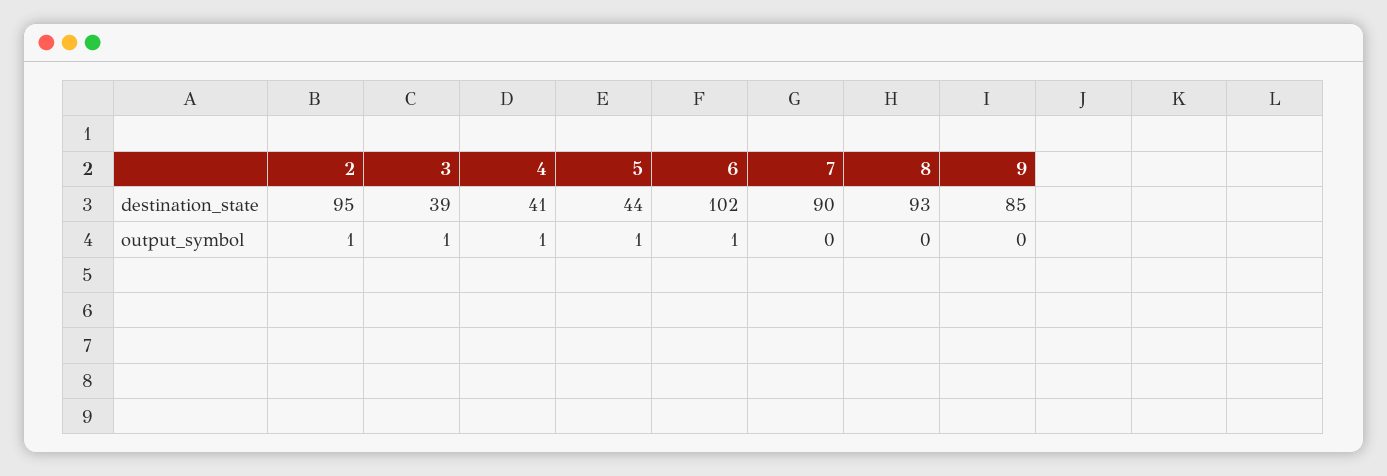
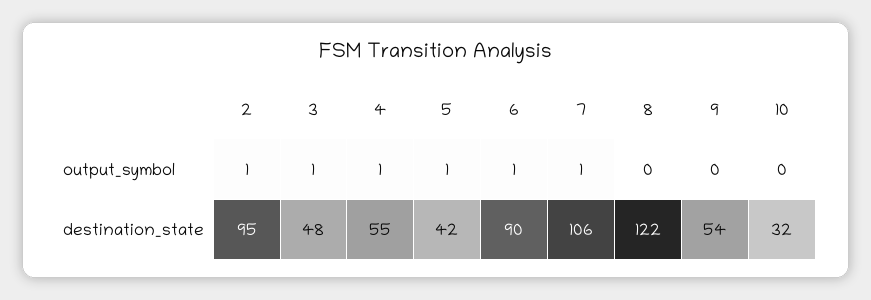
  {
    "2": {
      "destination_state": 95,
      "output_symbol": 1
    },
    "3": {
-     "destination_state": 39,
+     "destination_state": 48,
      "output_symbol": 1
    },
    "4": {
-     "destination_state": 41,
+     "destination_state": 55,
      "output_symbol": 1
    },
    "5": {
-     "destination_state": 44,
+     "destination_state": 42,
      "output_symbol": 1
    },
    "6": {
-     "destination_state": 102,
+     "destination_state": 90,
      "output_symbol": 1
    },
    "7": {
-     "destination_state": 90,
+     "destination_state": 106,
-     "output_symbol": 0
+     "output_symbol": 1
    },
    "8": {
-     "destination_state": 93,
+     "destination_state": 122,
      "output_symbol": 0
    },
    "9": {
-     "destination_state": 85,
+     "destination_state": 54,
      "output_symbol": 0
-   }
+   },
+   "10": {
+     "output_symbol": 0,
+     "destination_state": 32
+   }
  }

